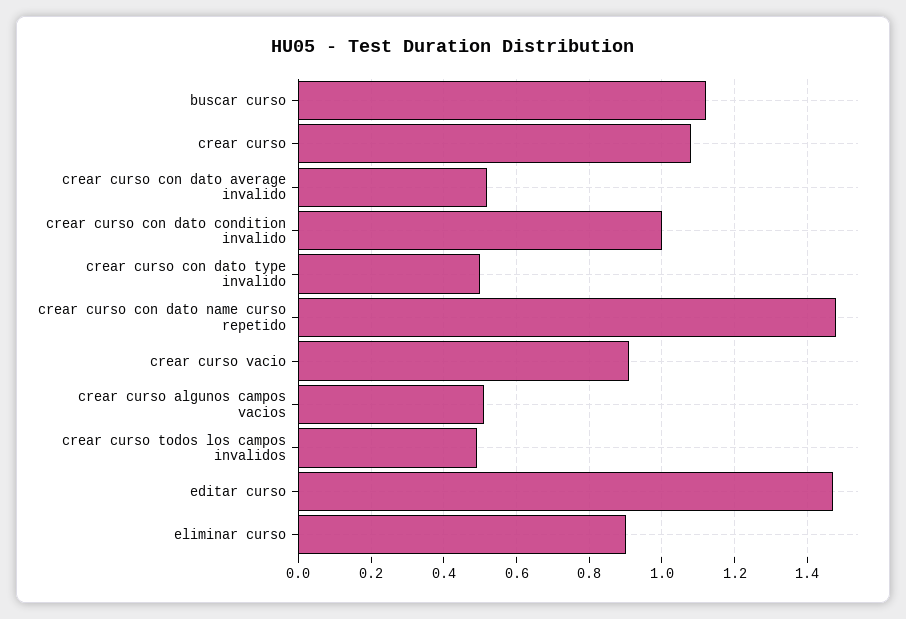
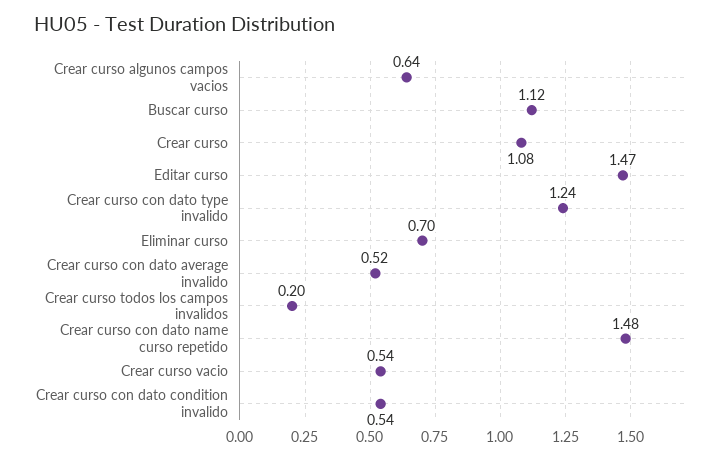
  {
    "buscar curso": 1.12,
    "crear curso": 1.08,
    "crear curso con dato average invalido": 0.52,
-   "crear curso con dato condition invalido": 1,
+   "crear curso con dato condition invalido": 0.54,
-   "crear curso con dato type invalido": 0.5,
+   "crear curso con dato type invalido": 1.24,
    "crear curso con dato name curso repetido": 1.48,
-   "crear curso vacio": 0.9,
+   "crear curso vacio": 0.54,
-   "crear curso algunos campos vacios": 0.5,
+   "crear curso algunos campos vacios": 0.64,
-   "crear curso todos los campos invalidos": 0.5,
+   "crear curso todos los campos invalidos": 0.2,
    "editar curso": 1.47,
-   "eliminar curso": 0.9
+   "eliminar curso": 0.7
  }

